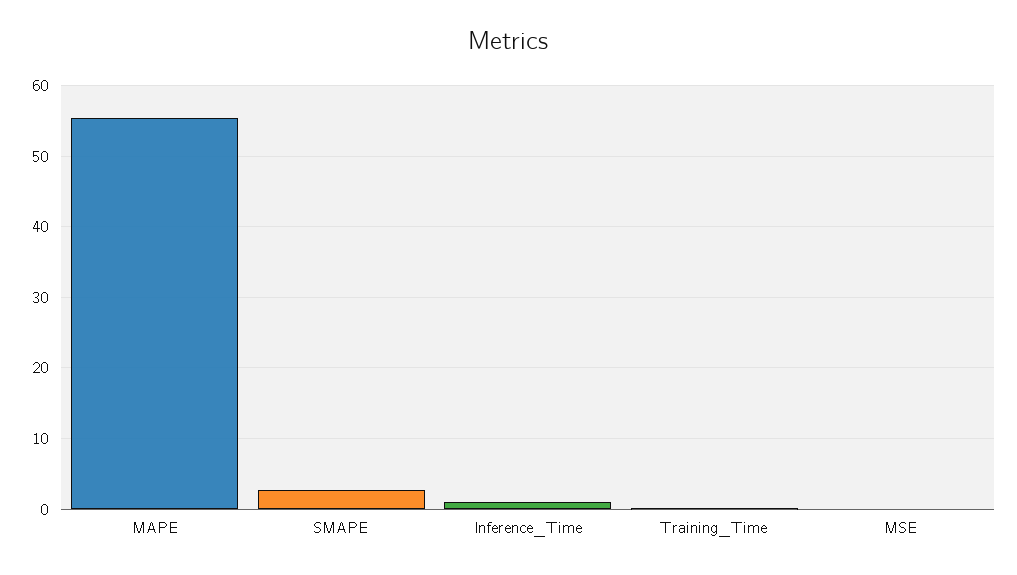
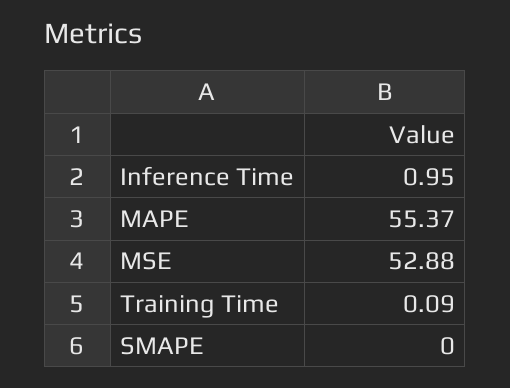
  {
    "MAPE": 55.37,
-   "SMAPE": 3,
+   "SMAPE": 0,
    "Inference_Time": 0.95,
    "Training_Time": 0.09,
-   "MSE": 0
+   "MSE": 52.88
  }

